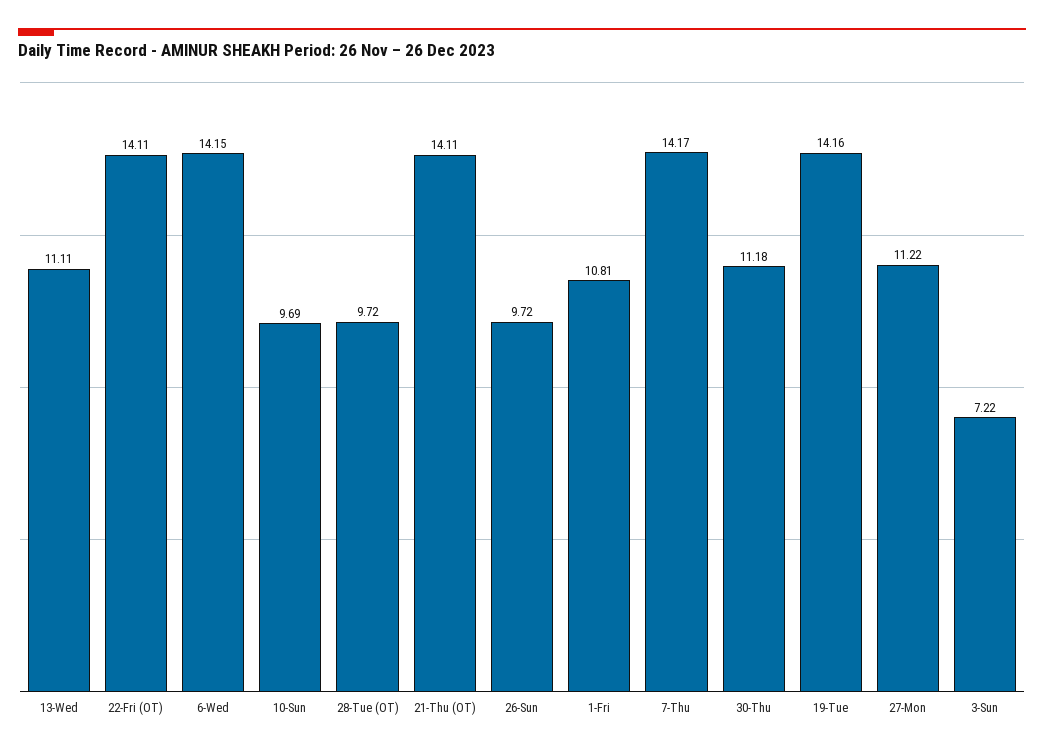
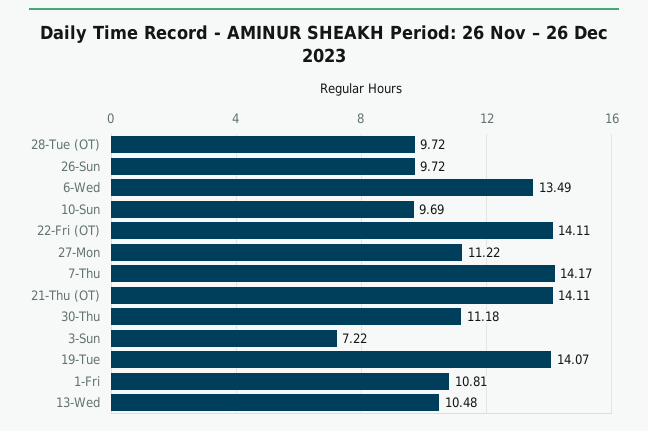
  {
-   "13-Wed": 11.11,
+   "13-Wed": 10.48,
    "22-Fri (OT)": 14.11,
-   "6-Wed": 14.15,
+   "6-Wed": 13.49,
    "10-Sun": 9.69,
    "28-Tue (OT)": 9.72,
    "21-Thu (OT)": 14.11,
    "26-Sun": 9.72,
    "1-Fri": 10.81,
    "7-Thu": 14.17,
    "30-Thu": 11.18,
-   "19-Tue": 14.16,
+   "19-Tue": 14.07,
    "27-Mon": 11.22,
    "3-Sun": 7.22
  }

